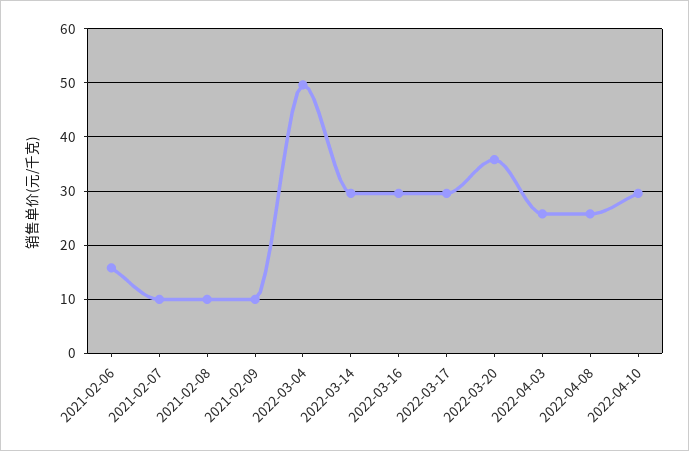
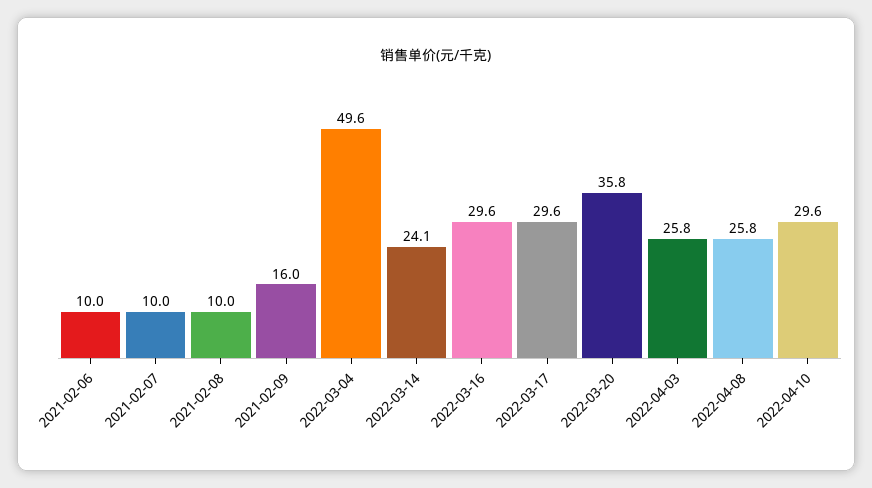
  {
-   "2021-02-06": 16,
+   "2021-02-06": 10,
    "2021-02-07": 10,
    "2021-02-08": 10,
-   "2021-02-09": 10,
+   "2021-02-09": 16,
    "2022-03-04": 49.6,
-   "2022-03-14": 30,
+   "2022-03-14": 24.1,
    "2022-03-16": 29.6,
    "2022-03-17": 29.6,
    "2022-03-20": 35.8,
    "2022-04-03": 25.8,
    "2022-04-08": 25.8,
    "2022-04-10": 29.6
  }

